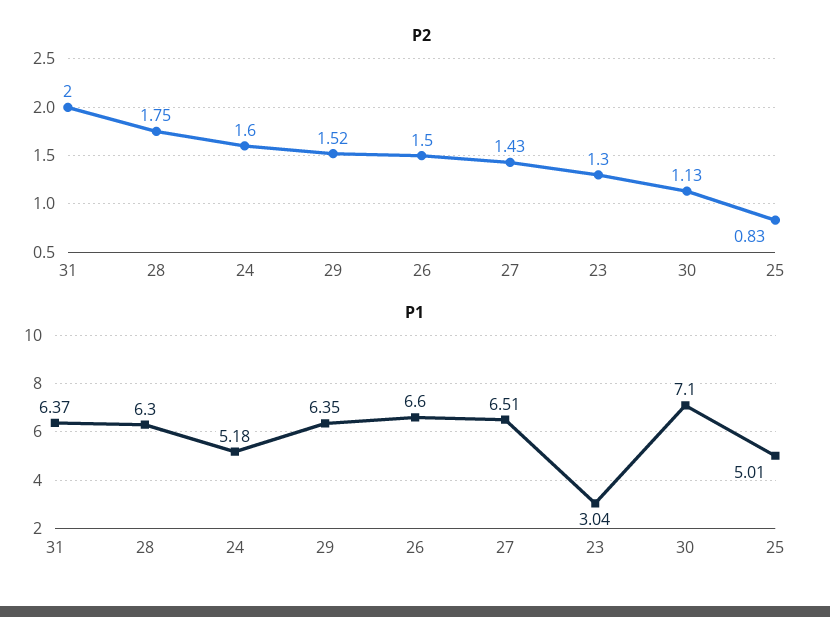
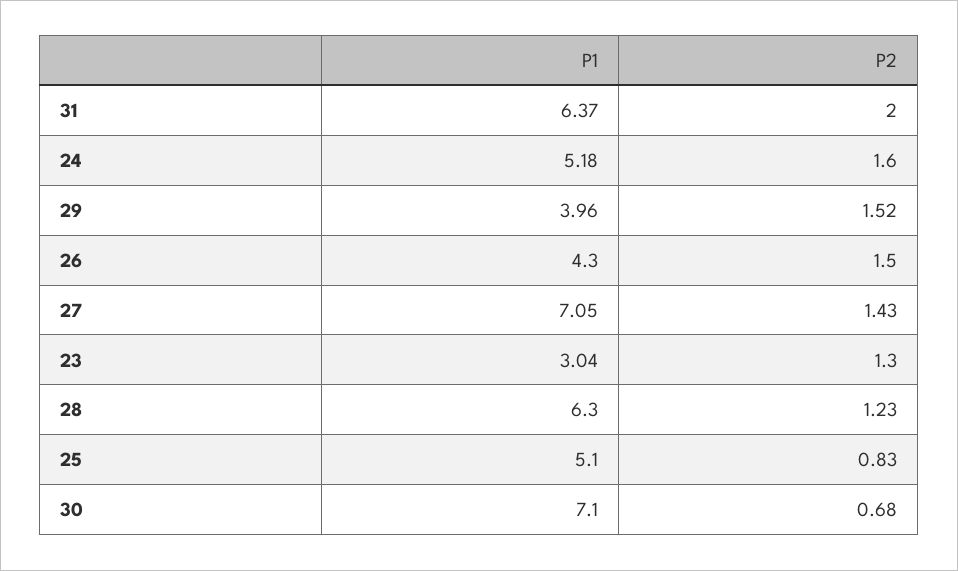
  {
    "P2": {
      "31": 2,
-     "28": 1.75,
+     "28": 1.23,
      "24": 1.6,
      "29": 1.52,
      "26": 1.5,
      "27": 1.43,
      "23": 1.3,
-     "30": 1.13,
+     "30": 0.68,
      "25": 0.83
    },
    "P1": {
      "31": 6.37,
      "28": 6.3,
      "24": 5.18,
-     "29": 6.35,
+     "29": 3.96,
-     "26": 6.6,
+     "26": 4.3,
-     "27": 6.51,
+     "27": 7.05,
      "23": 3.04,
      "30": 7.1,
-     "25": 5.01
+     "25": 5.1
    }
  }

